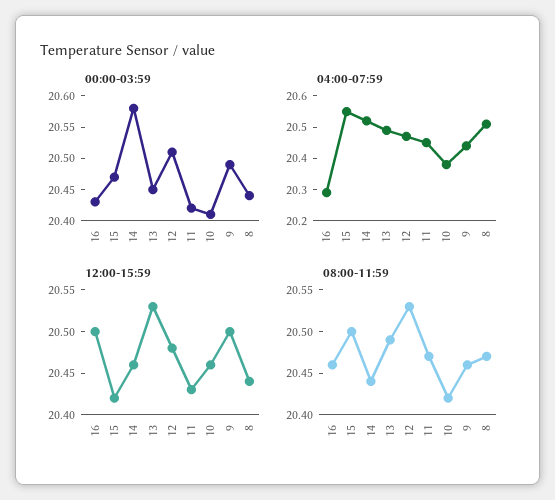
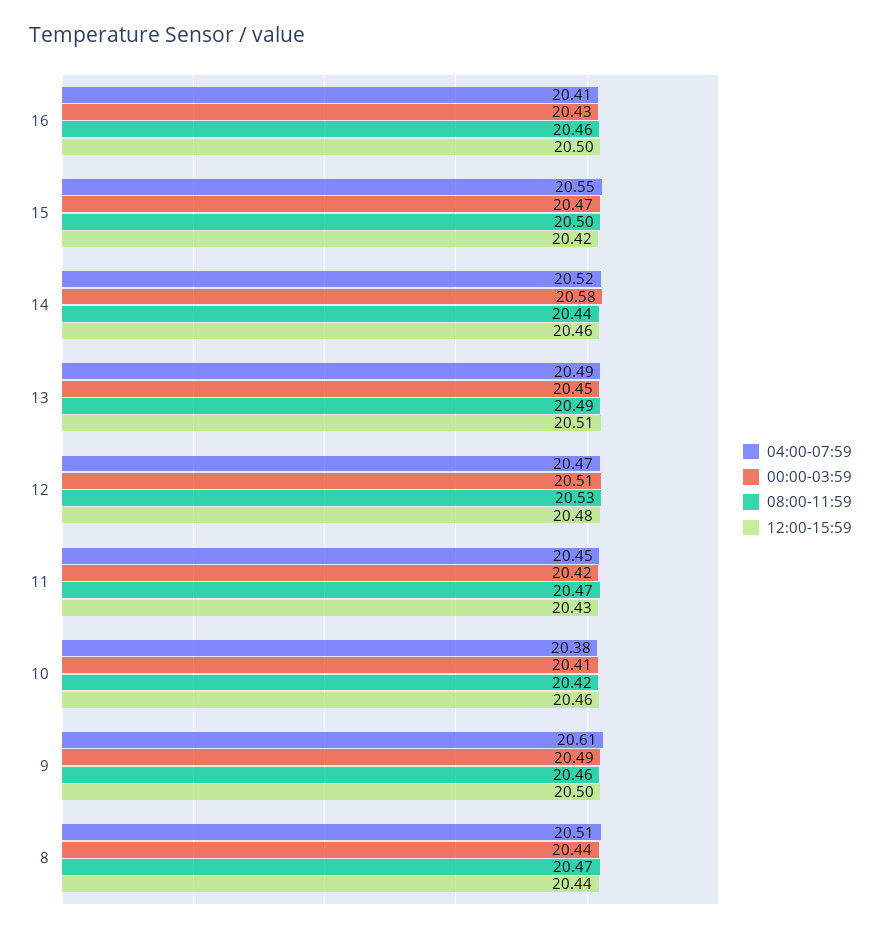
  {
    "00:00-03:59": {
      "16": 20.43,
      "15": 20.47,
      "14": 20.58,
      "13": 20.45,
      "12": 20.51,
      "11": 20.42,
      "10": 20.41,
      "9": 20.49,
      "8": 20.44
    },
    "04:00-07:59": {
-     "16": 20.3,
+     "16": 20.41,
      "15": 20.55,
      "14": 20.52,
      "13": 20.49,
      "12": 20.47,
      "11": 20.45,
      "10": 20.38,
-     "9": 20.45,
+     "9": 20.61,
      "8": 20.51
    },
    "12:00-15:59": {
      "16": 20.5,
      "15": 20.42,
      "14": 20.46,
-     "13": 20.53,
+     "13": 20.51,
      "12": 20.48,
      "11": 20.43,
      "10": 20.46,
      "9": 20.5,
      "8": 20.44
    },
    "08:00-11:59": {
      "16": 20.46,
      "15": 20.5,
      "14": 20.44,
      "13": 20.49,
      "12": 20.53,
      "11": 20.47,
      "10": 20.42,
      "9": 20.46,
      "8": 20.47
    }
  }

